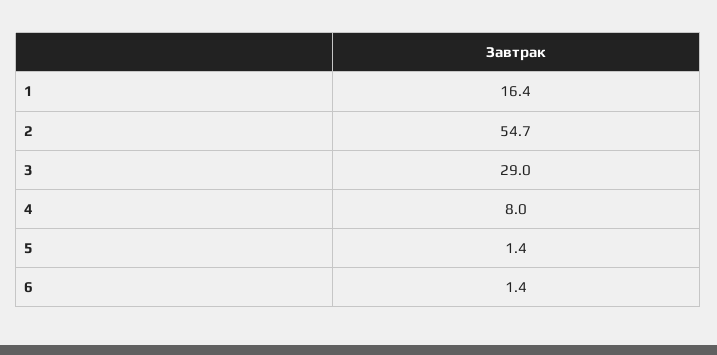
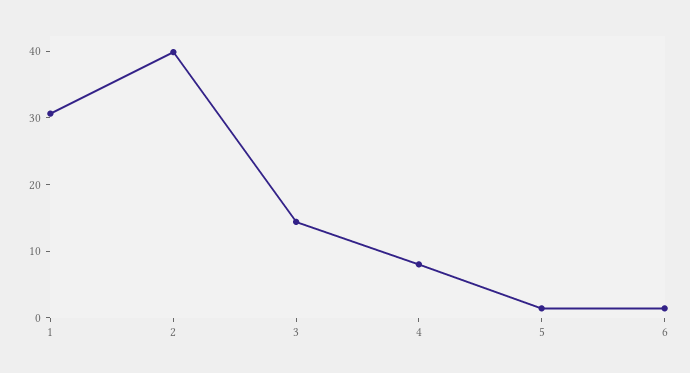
  {
-   "1": 16.4,
+   "1": 30,
-   "2": 54.7,
+   "2": 40,
-   "3": 29,
+   "3": 14,
    "4": 8,
    "5": 1.4,
    "6": 1.4
  }

